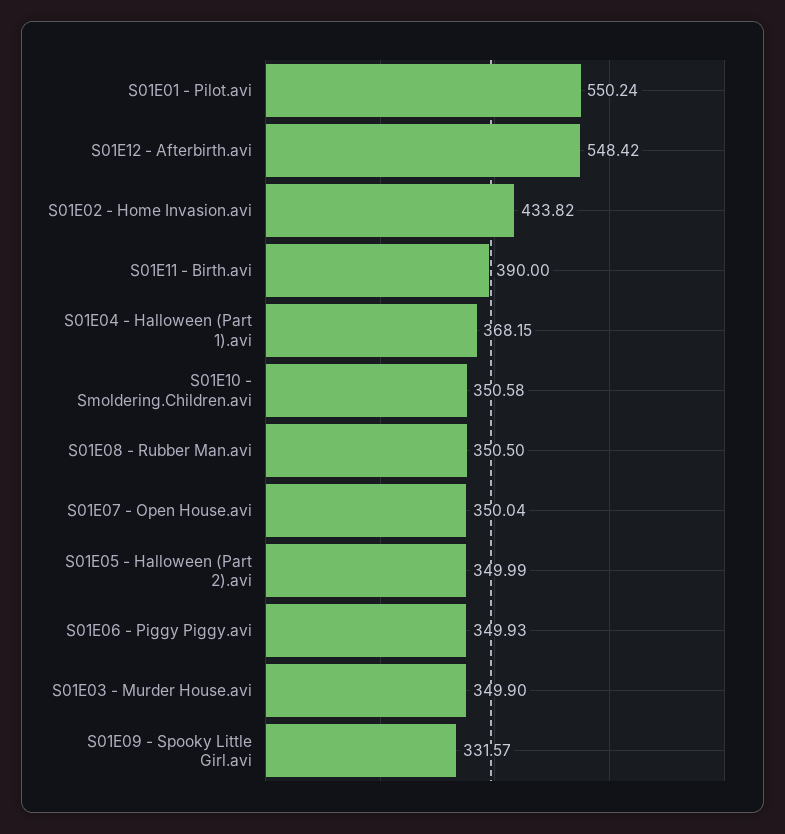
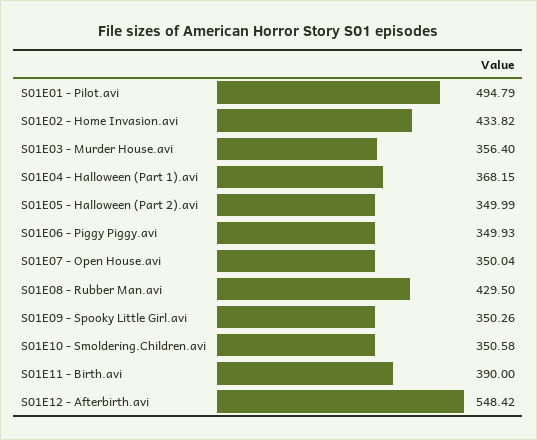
  {
-   "S01E01 - Pilot.avi": 550.24,
+   "S01E01 - Pilot.avi": 494.79,
    "S01E12 - Afterbirth.avi": 548.42,
    "S01E02 - Home Invasion.avi": 433.82,
    "S01E11 - Birth.avi": 390,
    "S01E04 - Halloween (Part 1).avi": 368.15,
    "S01E10 - Smoldering.Children.avi": 350.58,
-   "S01E08 - Rubber Man.avi": 350.5,
+   "S01E08 - Rubber Man.avi": 429.5,
    "S01E07 - Open House.avi": 350.04,
    "S01E05 - Halloween (Part 2).avi": 349.99,
    "S01E06 - Piggy Piggy.avi": 349.93,
-   "S01E03 - Murder House.avi": 349.9,
+   "S01E03 - Murder House.avi": 356.4,
-   "S01E09 - Spooky Little Girl.avi": 331.57
+   "S01E09 - Spooky Little Girl.avi": 350.26
  }

